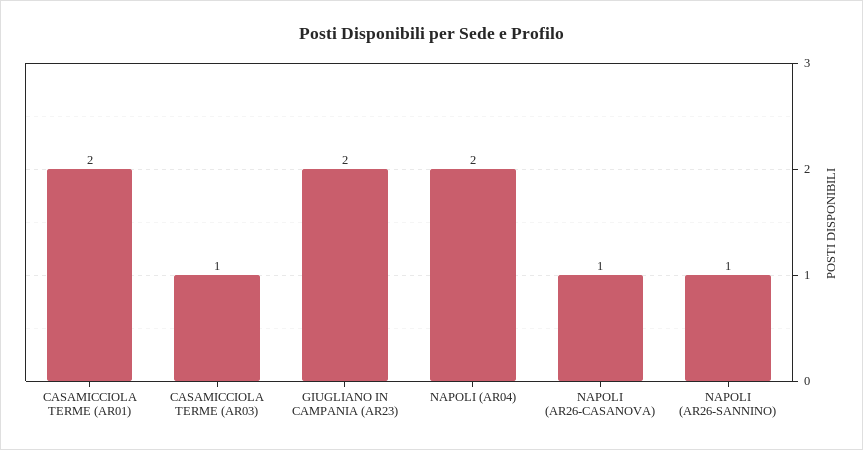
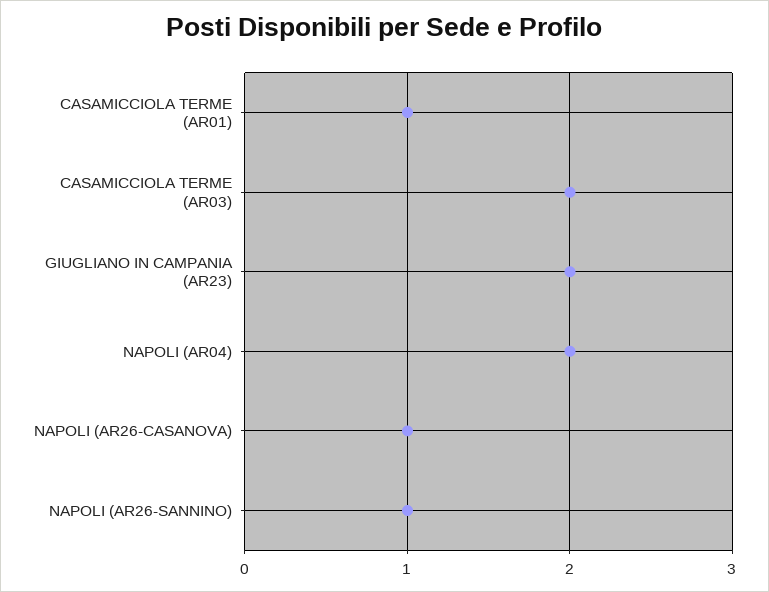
  {
-   "CASAMICCIOLA TERME (AR01)": 2,
+   "CASAMICCIOLA TERME (AR01)": 1,
-   "CASAMICCIOLA TERME (AR03)": 1,
+   "CASAMICCIOLA TERME (AR03)": 2,
    "GIUGLIANO IN CAMPANIA (AR23)": 2,
    "NAPOLI (AR04)": 2,
    "NAPOLI (AR26-CASANOVA)": 1,
    "NAPOLI (AR26-SANNINO)": 1
  }

